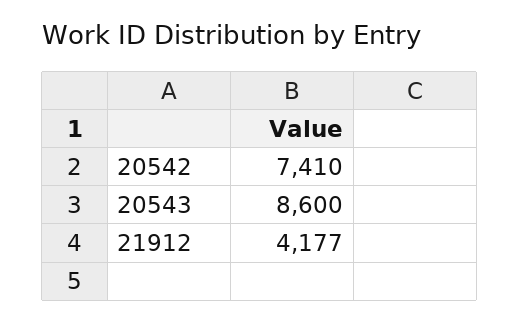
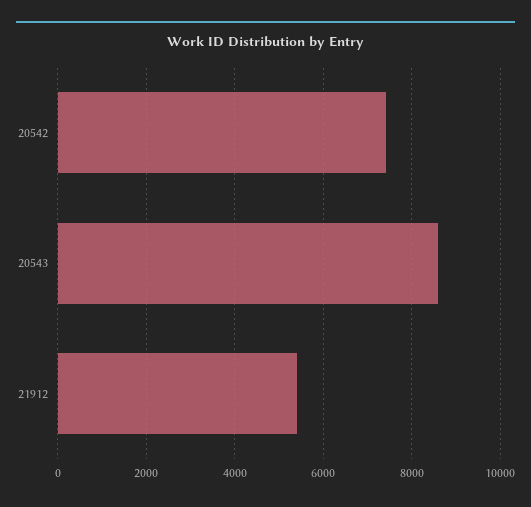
  {
    "20542": 7410,
    "20543": 8600,
-   "21912": 4177
+   "21912": 5400
  }

